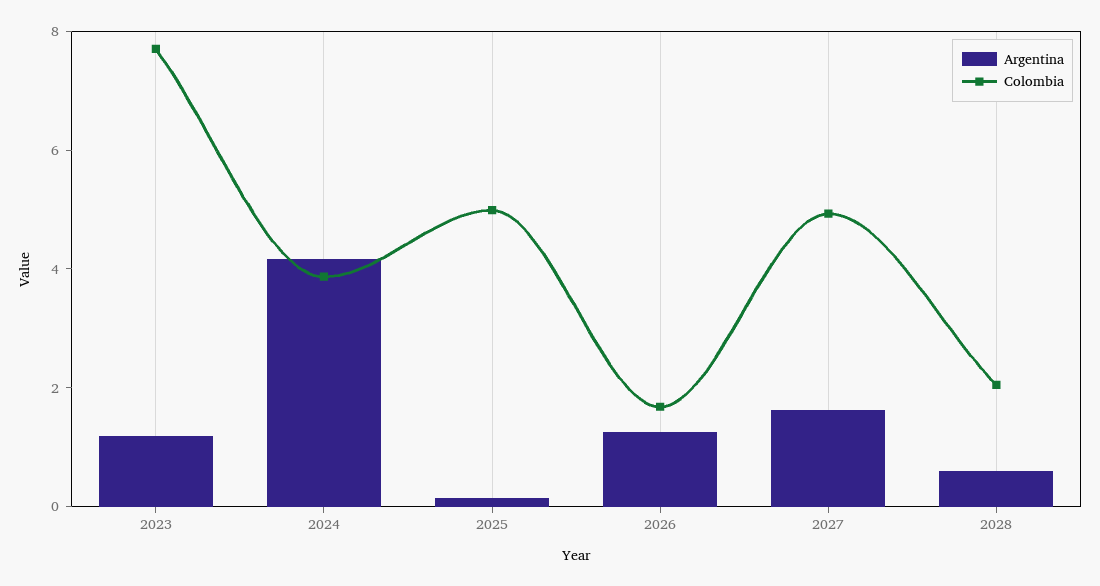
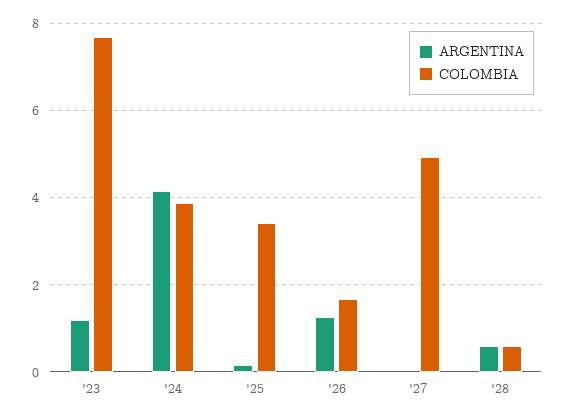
  {
    "Argentina": {
      "2023": 1.2,
      "2024": 4.2,
      "2025": 0.2,
      "2026": 1.2,
-     "2027": 1.5,
+     "2027": 0,
      "2028": 0.6
    },
    "Colombia": {
      "2023": 7.8,
      "2024": 3.8,
-     "2025": 5,
+     "2025": 3.4,
      "2026": 1.6,
      "2027": 5,
-     "2028": 2
+     "2028": 0.6
    }
  }

